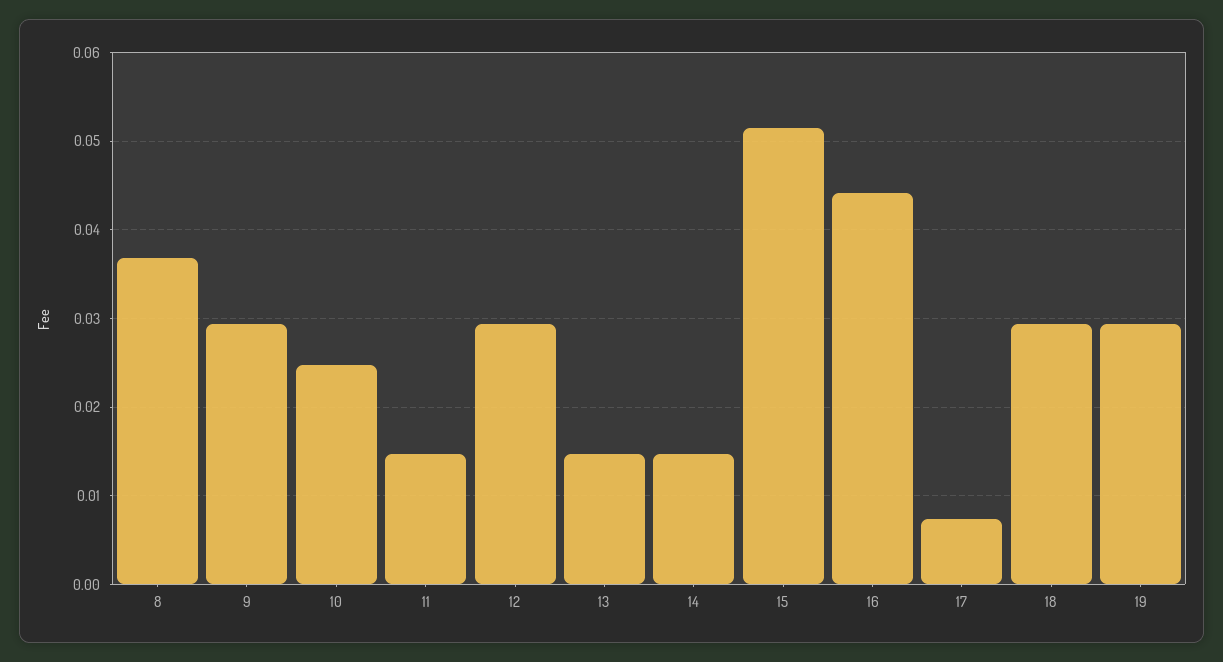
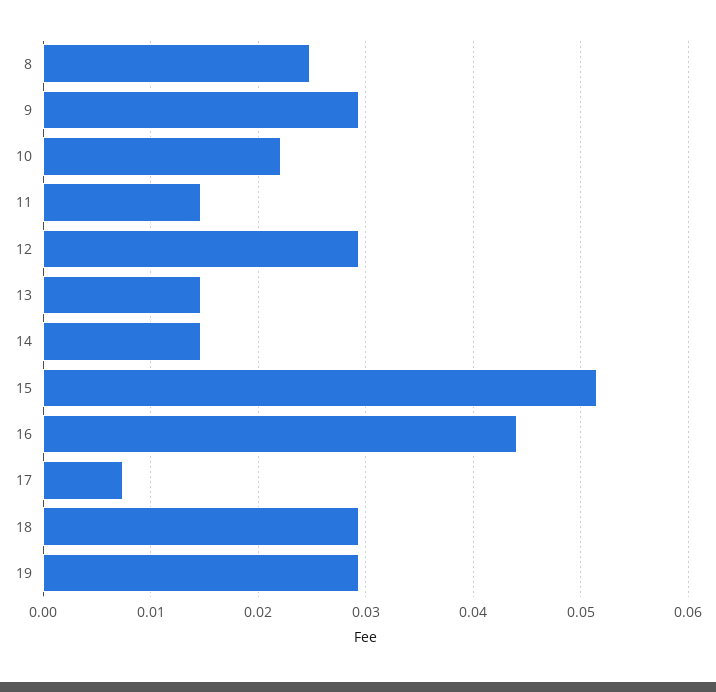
  {
-   "8": 0.037,
+   "8": 0.025,
    "9": 0.029,
-   "10": 0.025,
+   "10": 0.022,
    "11": 0.015,
    "12": 0.029,
    "13": 0.015,
    "14": 0.015,
    "15": 0.052,
    "16": 0.044,
    "17": 0.007,
    "18": 0.029,
    "19": 0.029
  }

